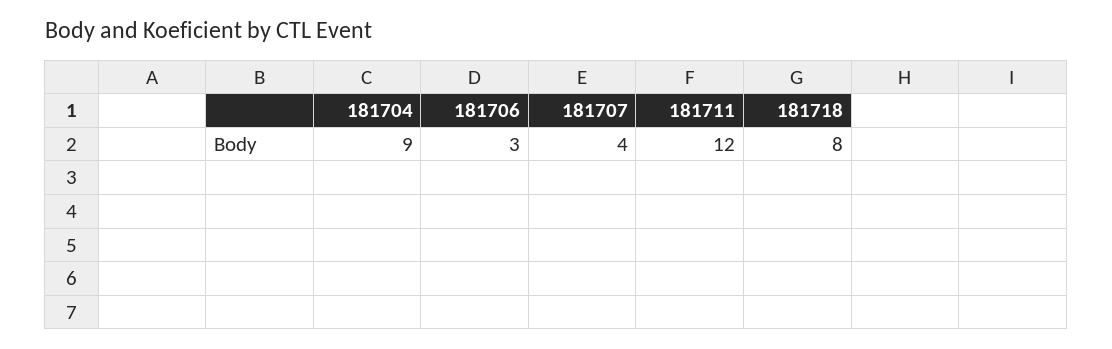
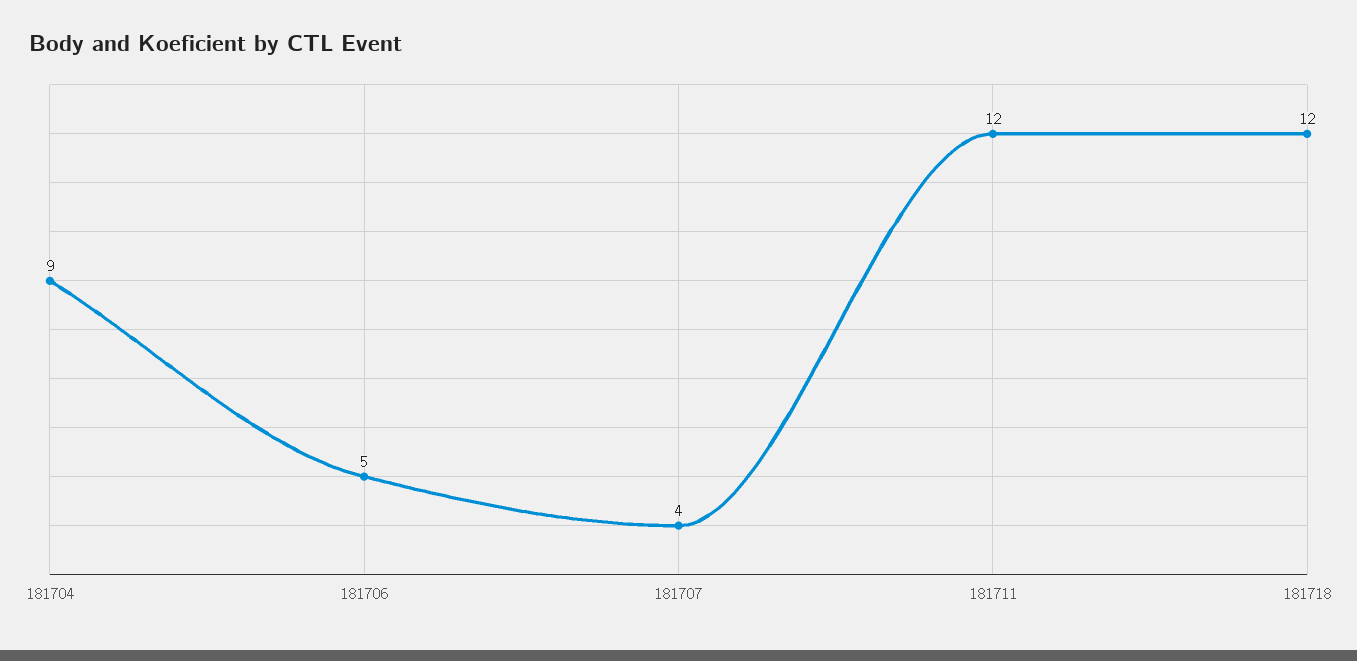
  {
    "181704": 9,
-   "181706": 3,
+   "181706": 5,
    "181707": 4,
    "181711": 12,
-   "181718": 8
+   "181718": 12
  }

